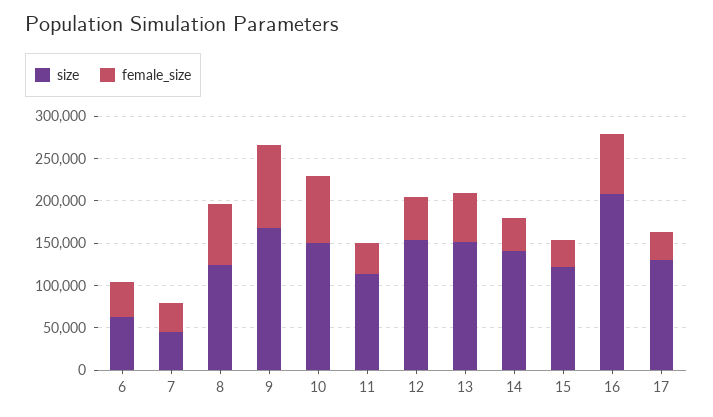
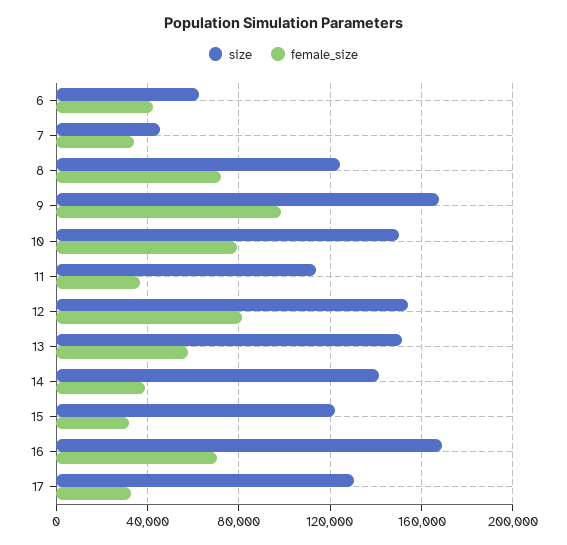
  {
    "size": {
      "6": 60000,
      "7": 45000,
      "8": 125000,
      "9": 170000,
      "10": 150000,
      "11": 115000,
      "12": 155000,
      "13": 150000,
      "14": 140000,
      "15": 120000,
-     "16": 210000,
+     "16": 170000,
      "17": 130000
    },
    "female_size": {
      "6": 40000,
      "7": 35000,
      "8": 70000,
      "9": 100000,
      "10": 80000,
      "11": 35000,
-     "12": 50000,
+     "12": 80000,
      "13": 60000,
      "14": 40000,
      "15": 30000,
      "16": 70000,
      "17": 35000
    }
  }

